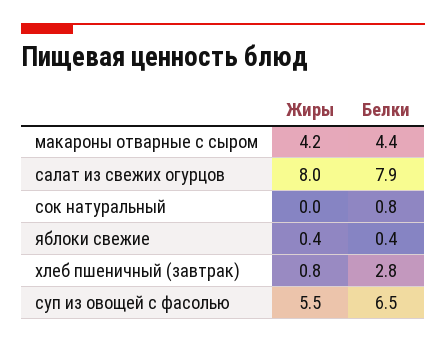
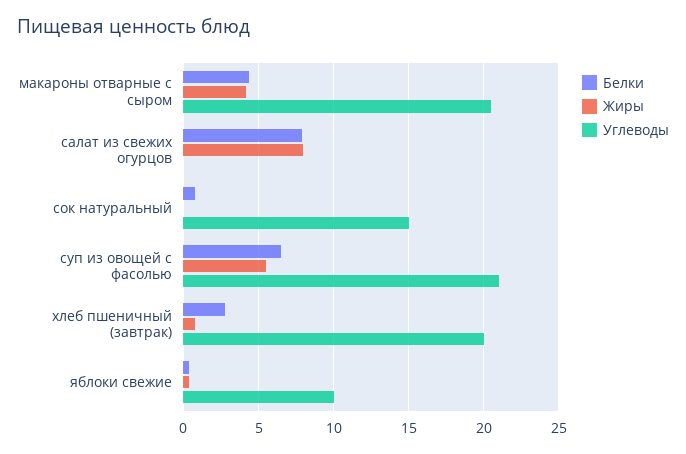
  {
    "Жиры": {
      "макароны отварные с сыром": 4.2,
      "салат из свежих огурцов": 8,
      "сок натуральный": 0,
      "яблоки свежие": 0.4,
      "хлеб пшеничный (завтрак)": 0.8,
      "суп из овощей с фасолью": 5.5
    },
    "Белки": {
      "макароны отварные с сыром": 4.4,
      "салат из свежих огурцов": 7.9,
      "сок натуральный": 0.8,
      "яблоки свежие": 0.4,
      "хлеб пшеничный (завтрак)": 2.8,
      "суп из овощей с фасолью": 6.5
-   }
+   },
+   "Углеводы": {
+     "макароны отварные с сыром": 20.5,
+     "салат из свежих огурцов": 0,
+     "сок натуральный": 15,
+     "суп из овощей с фасолью": 21,
+     "хлеб пшеничный (завтрак)": 20,
+     "яблоки свежие": 10
+   }
  }

